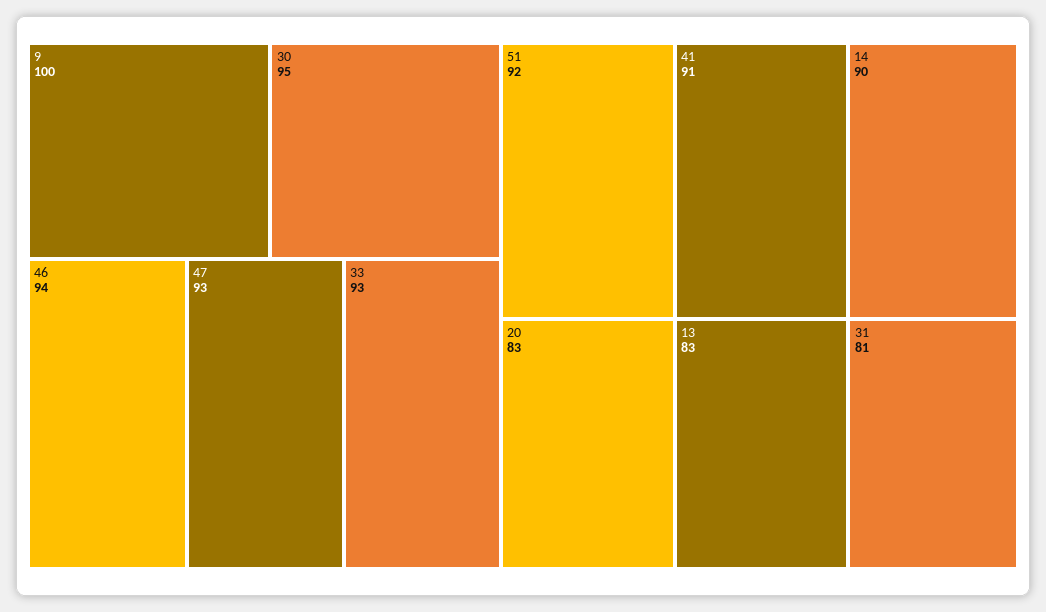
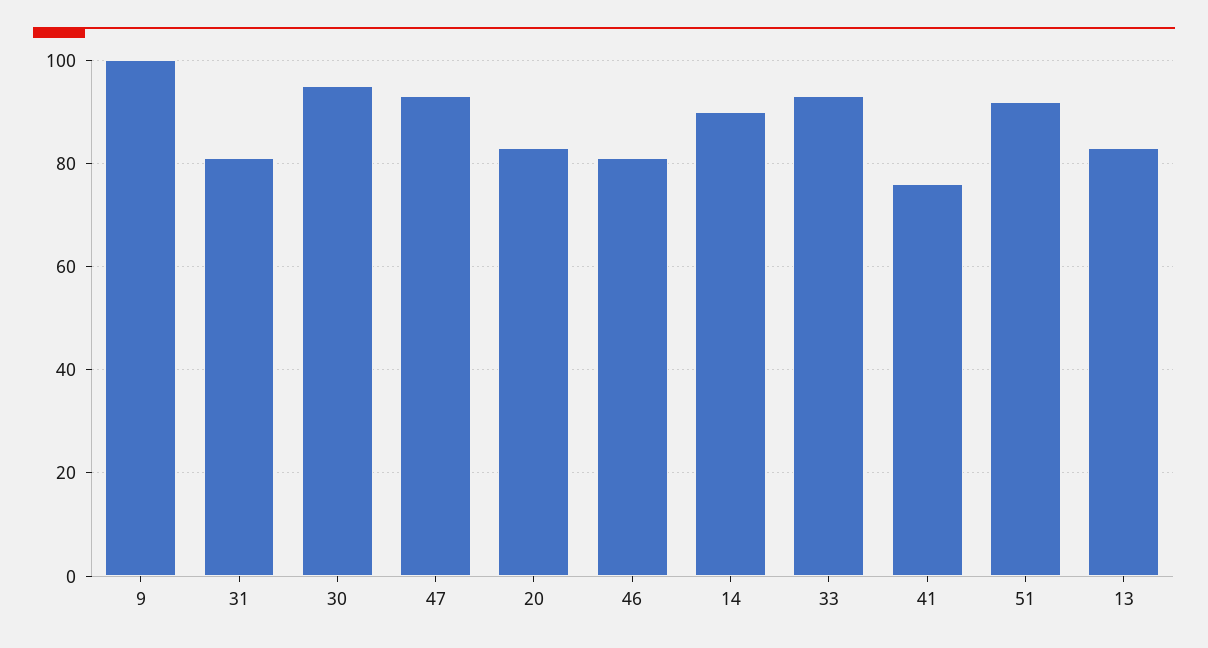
  {
    "9": 100,
    "30": 95,
-   "46": 94,
+   "46": 80,
    "47": 93,
    "33": 93,
    "51": 92,
-   "41": 91,
+   "41": 75,
    "14": 90,
    "20": 83,
    "13": 83,
    "31": 81
  }

